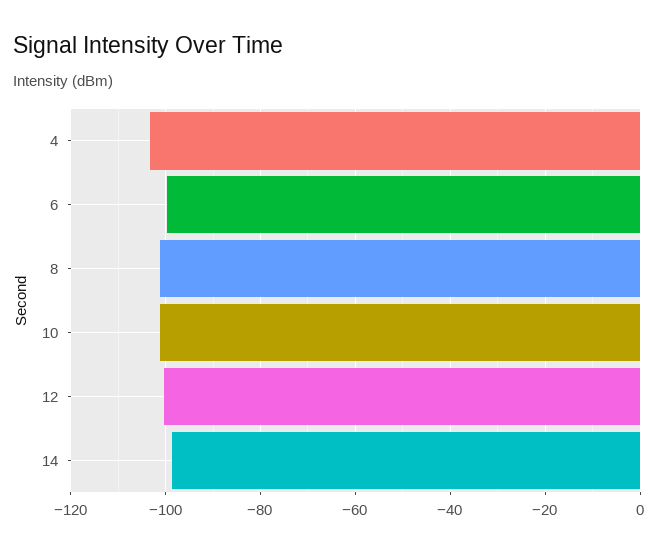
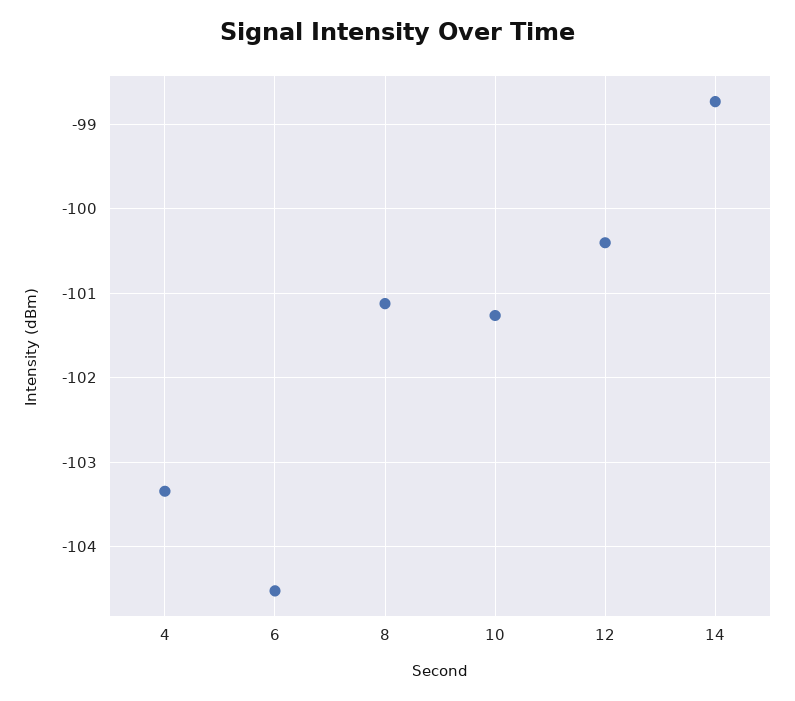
  {
    "4": -103.3,
-   "6": -100,
+   "6": -104.5,
    "8": -101.1,
    "10": -101.3,
    "12": -100.4,
    "14": -98.7
  }

